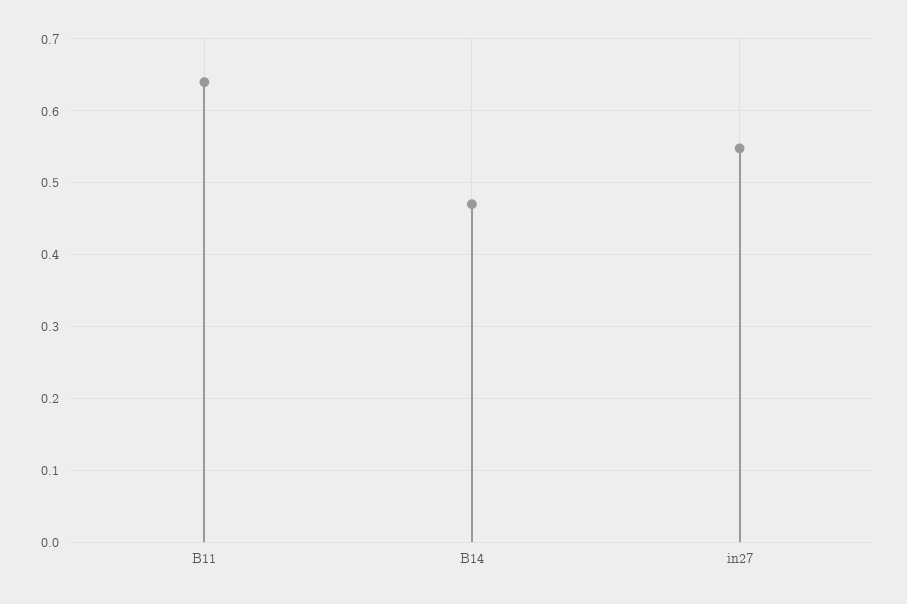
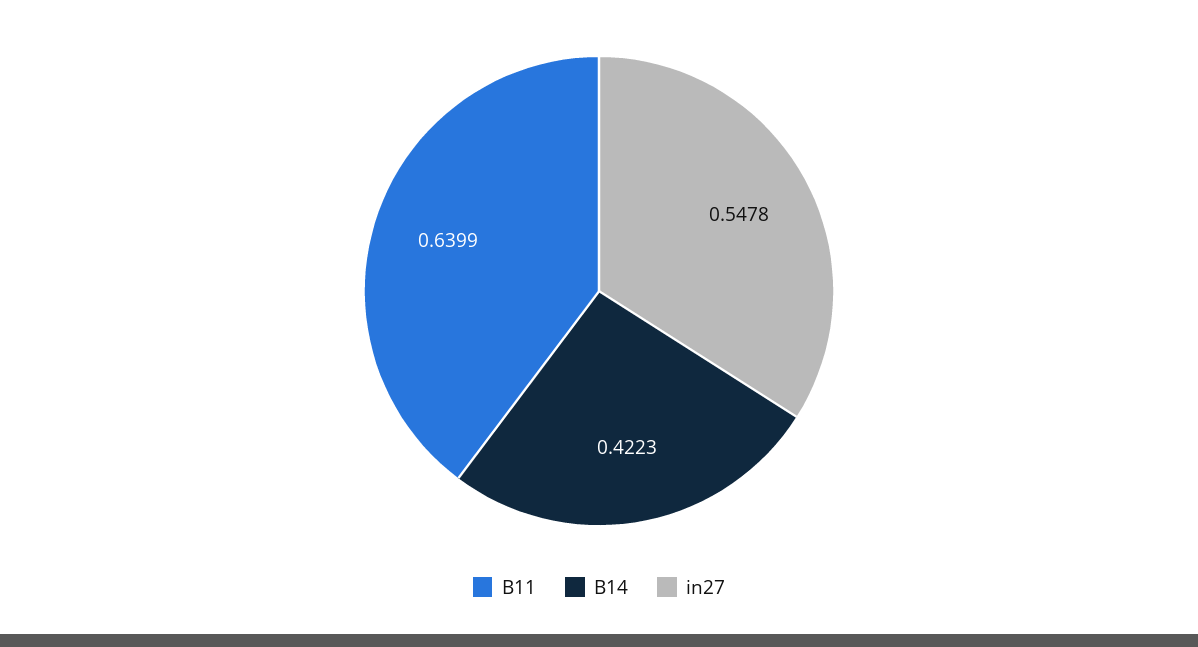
  {
    "B11": 0.6399,
-   "B14": 0.47,
+   "B14": 0.4223,
    "in27": 0.5478
  }

